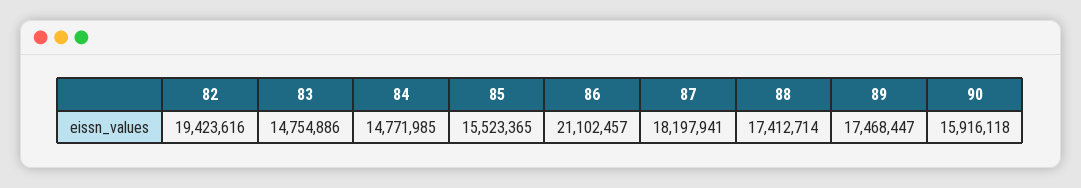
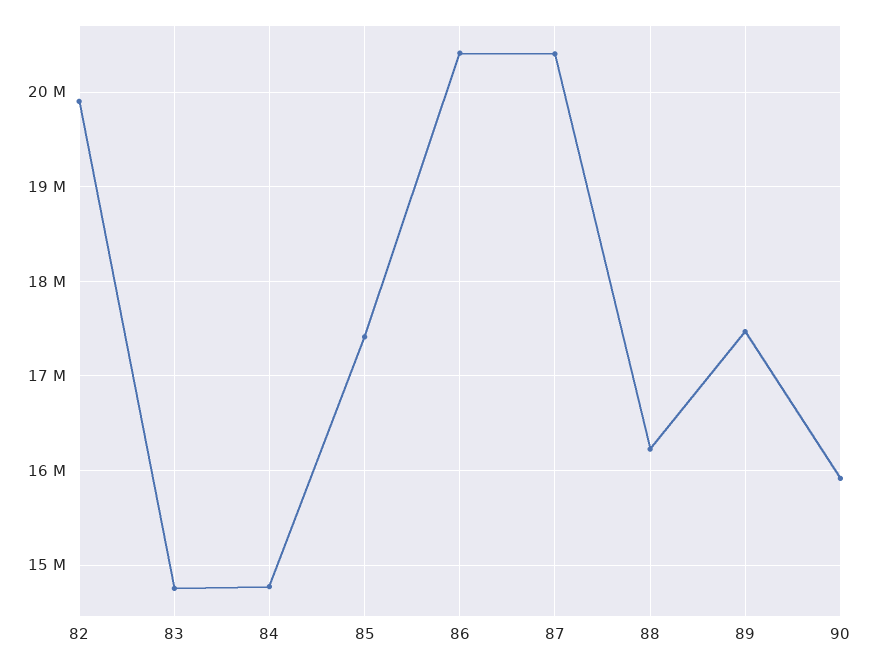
  {
-   "82": 19423616,
+   "82": 19900000,
    "83": 14754886,
    "84": 14771985,
-   "85": 15523365,
+   "85": 17400000,
-   "86": 21102457,
+   "86": 20400000,
-   "87": 18197941,
+   "87": 20400000,
-   "88": 17412714,
+   "88": 16200000,
    "89": 17468447,
    "90": 15916118
  }

